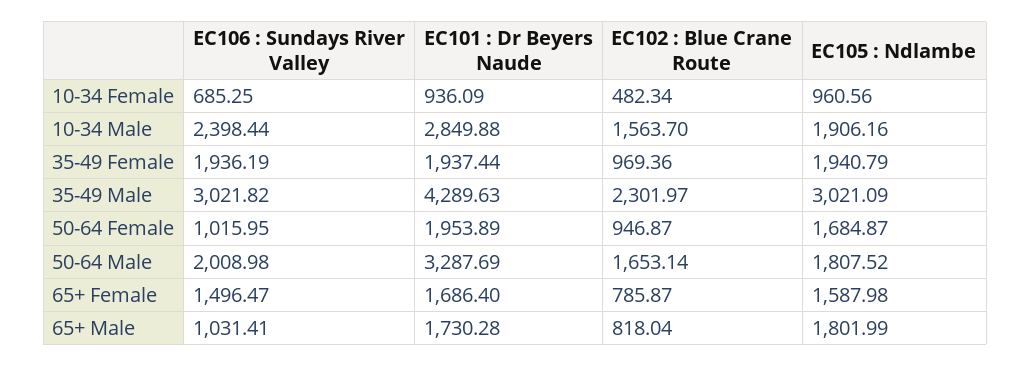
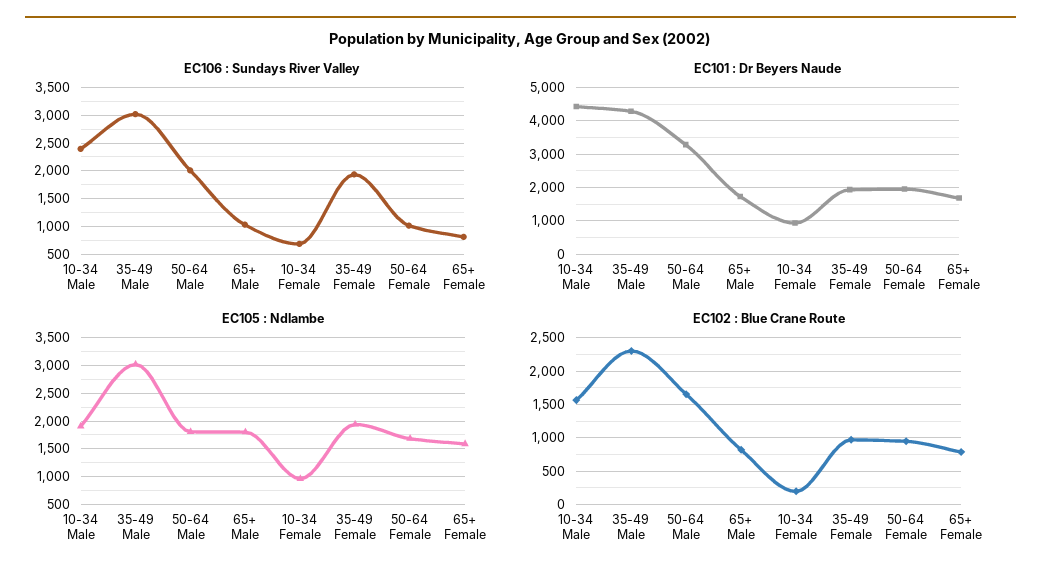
  {
    "EC106 : Sundays River Valley": {
      "10-34 Female": 685.25,
      "10-34 Male": 2398.44,
      "35-49 Female": 1936.19,
      "35-49 Male": 3021.82,
      "50-64 Female": 1015.95,
      "50-64 Male": 2008.98,
-     "65+ Female": 1496.47,
+     "65+ Female": 750,
      "65+ Male": 1031.41
    },
    "EC101 : Dr Beyers Naude": {
      "10-34 Female": 936.09,
-     "10-34 Male": 2849.88,
+     "10-34 Male": 4400,
      "35-49 Female": 1937.44,
      "35-49 Male": 4289.63,
      "50-64 Female": 1953.89,
      "50-64 Male": 3287.69,
      "65+ Female": 1686.4,
      "65+ Male": 1730.28
    },
    "EC102 : Blue Crane Route": {
-     "10-34 Female": 482.34,
+     "10-34 Female": 200,
      "10-34 Male": 1563.7,
      "35-49 Female": 969.36,
      "35-49 Male": 2301.97,
      "50-64 Female": 946.87,
      "50-64 Male": 1653.14,
      "65+ Female": 785.87,
      "65+ Male": 818.04
    },
    "EC105 : Ndlambe": {
      "10-34 Female": 960.56,
      "10-34 Male": 1906.16,
      "35-49 Female": 1940.79,
      "35-49 Male": 3021.09,
      "50-64 Female": 1684.87,
      "50-64 Male": 1807.52,
      "65+ Female": 1587.98,
      "65+ Male": 1801.99
    }
  }

